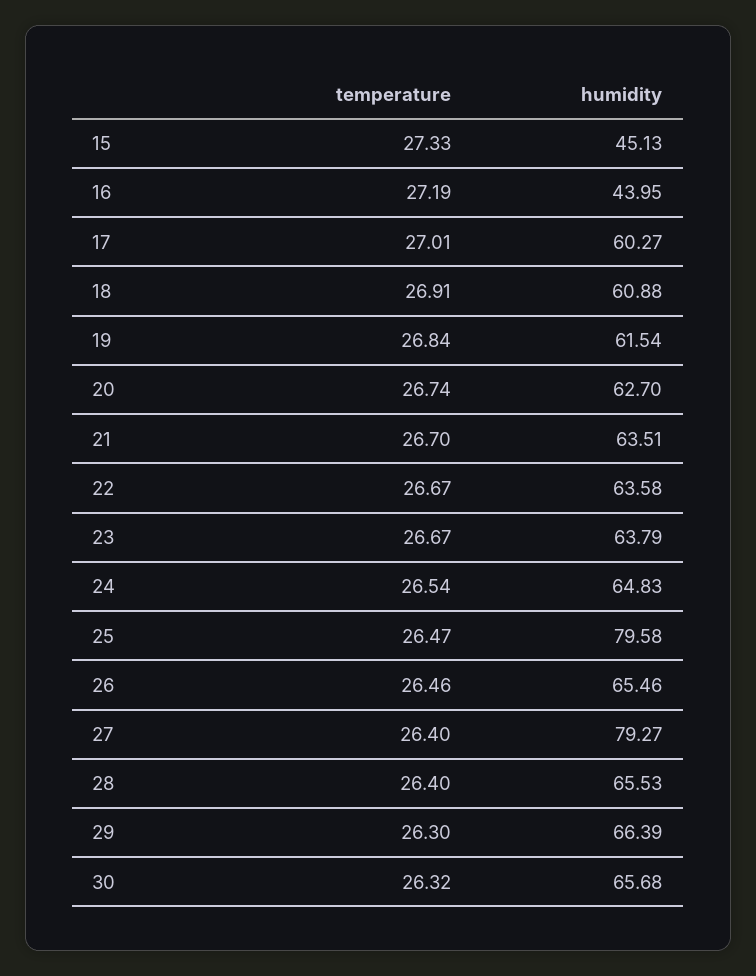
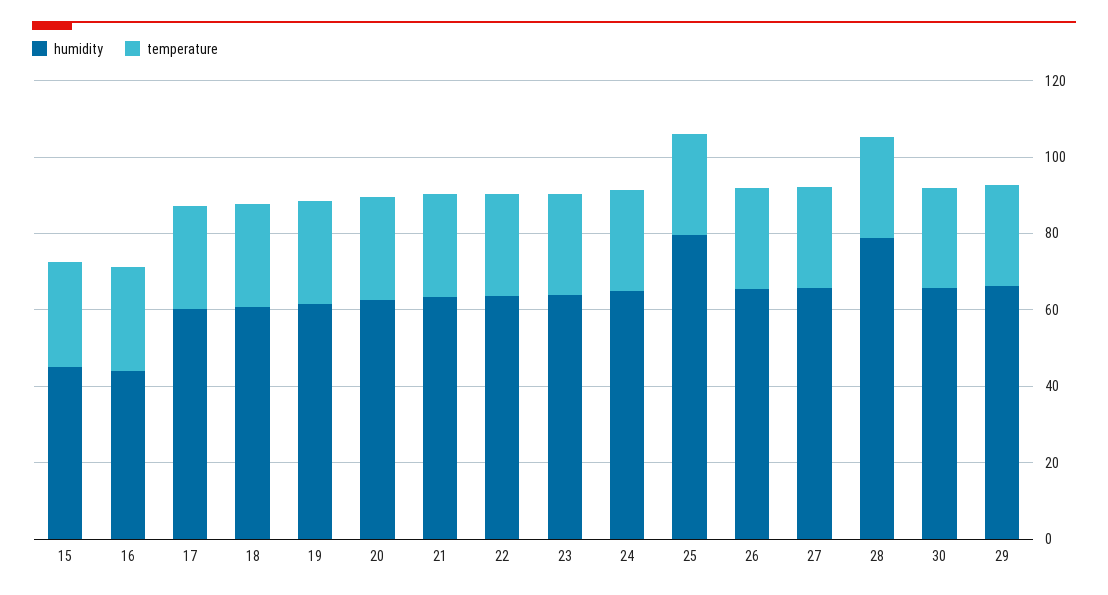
  {
    "temperature": {
      "15": 27.33,
      "16": 27.19,
      "17": 27.01,
      "18": 26.91,
      "19": 26.84,
      "20": 26.74,
      "21": 26.7,
      "22": 26.67,
      "23": 26.67,
      "24": 26.54,
      "25": 26.47,
      "26": 26.46,
      "27": 26.4,
      "28": 26.4,
      "29": 26.3,
      "30": 26.32
    },
    "humidity": {
      "15": 45.13,
      "16": 43.95,
      "17": 60.27,
      "18": 60.88,
      "19": 61.54,
      "20": 62.7,
      "21": 63.51,
      "22": 63.58,
      "23": 63.79,
      "24": 64.83,
      "25": 79.58,
      "26": 65.46,
-     "27": 79.27,
+     "27": 65,
-     "28": 65.53,
+     "28": 80,
      "29": 66.39,
      "30": 65.68
    }
  }

